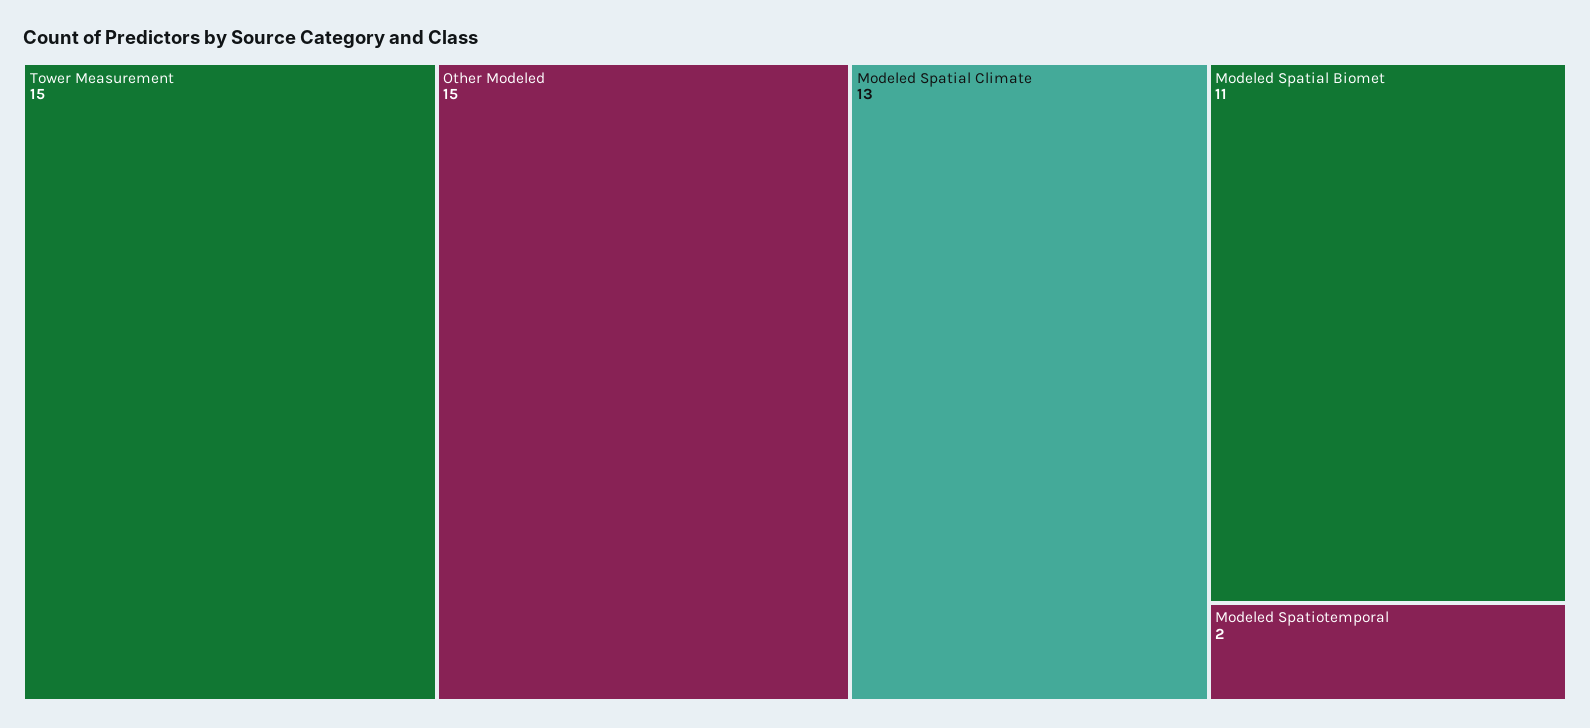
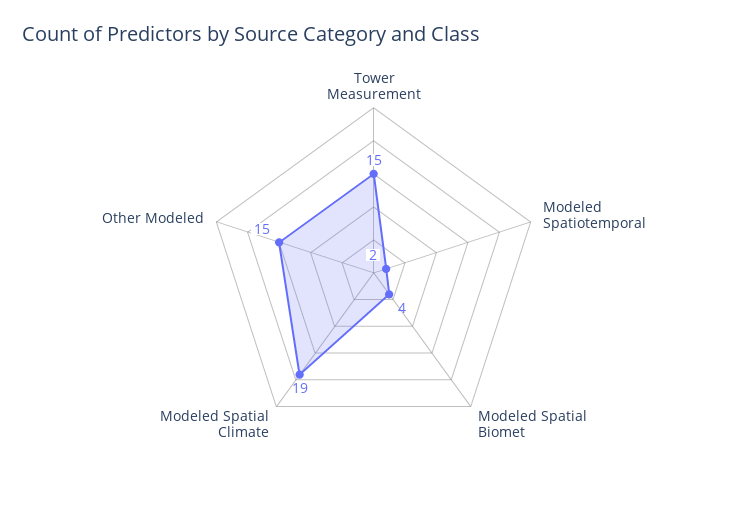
  {
    "Tower Measurement": 15,
    "Other Modeled": 15,
-   "Modeled Spatial Climate": 13,
+   "Modeled Spatial Climate": 19,
-   "Modeled Spatial Biomet": 11,
+   "Modeled Spatial Biomet": 4,
    "Modeled Spatiotemporal": 2
  }

